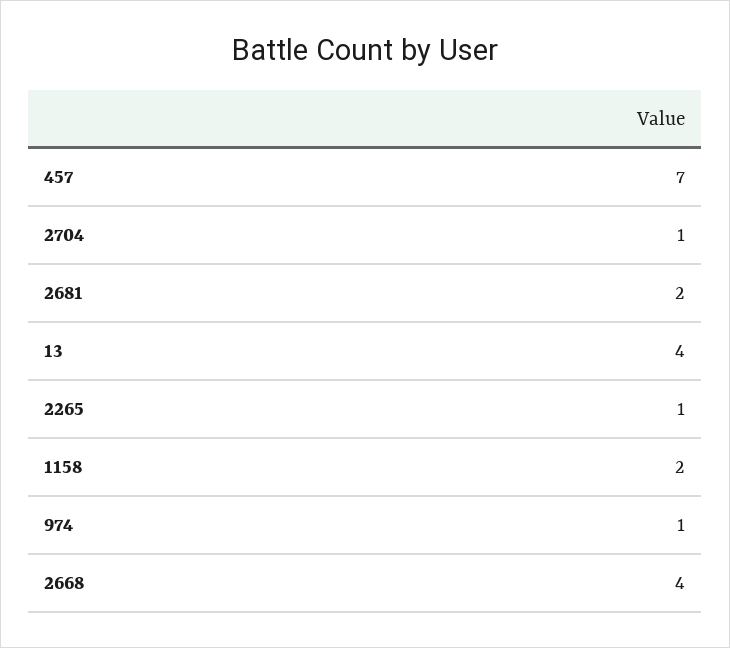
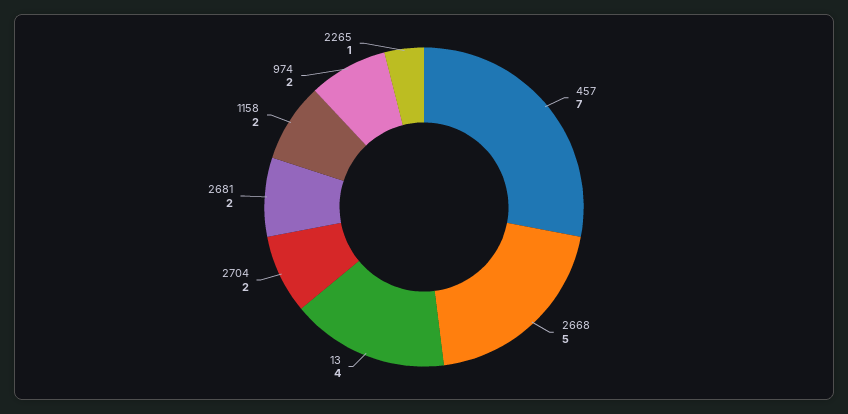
  {
    "457": 7,
-   "2704": 1,
+   "2704": 2,
    "2681": 2,
    "13": 4,
    "2265": 1,
    "1158": 2,
-   "974": 1,
+   "974": 2,
-   "2668": 4
+   "2668": 5
  }

